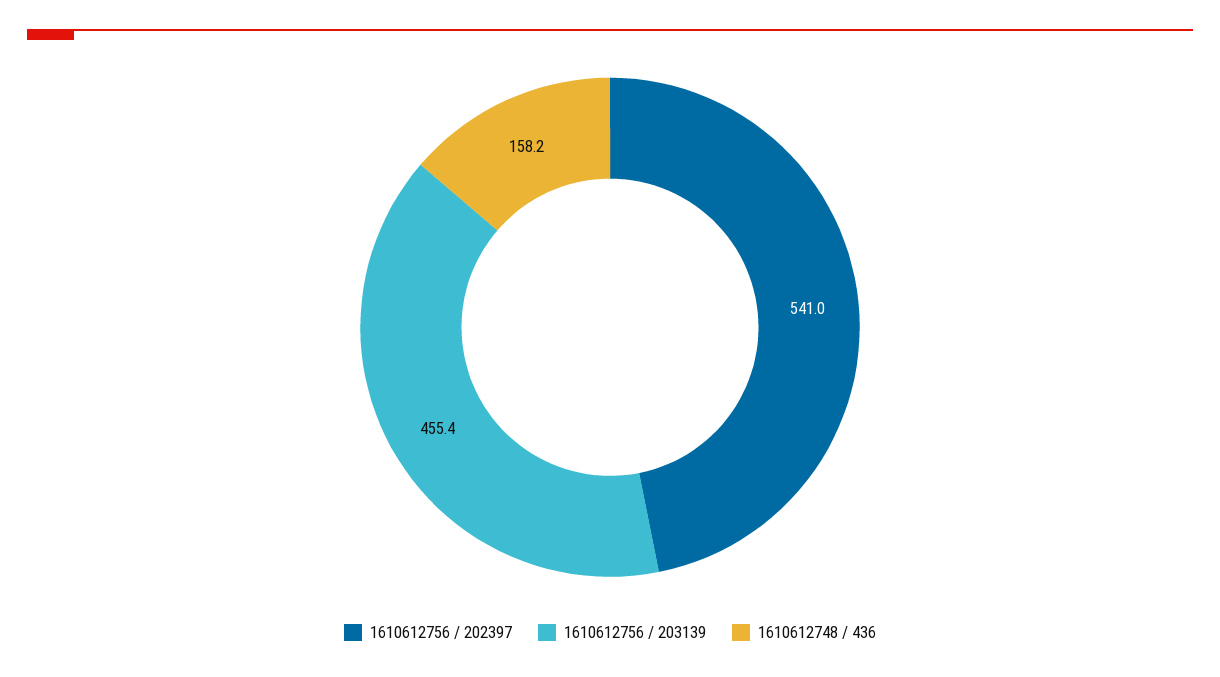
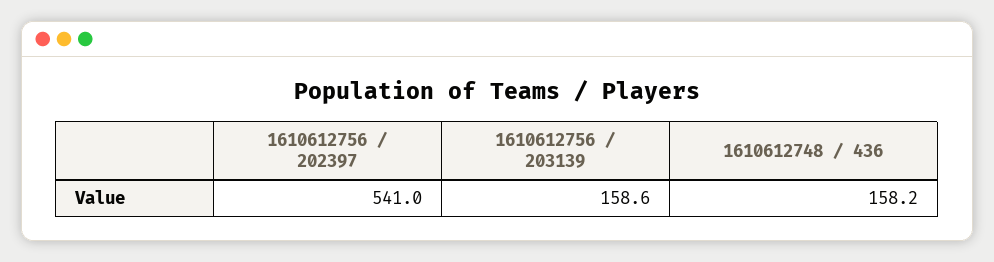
  {
    "1610612756 / 202397": 541,
-   "1610612756 / 203139": 455.4,
+   "1610612756 / 203139": 158.6,
    "1610612748 / 436": 158.2
  }

